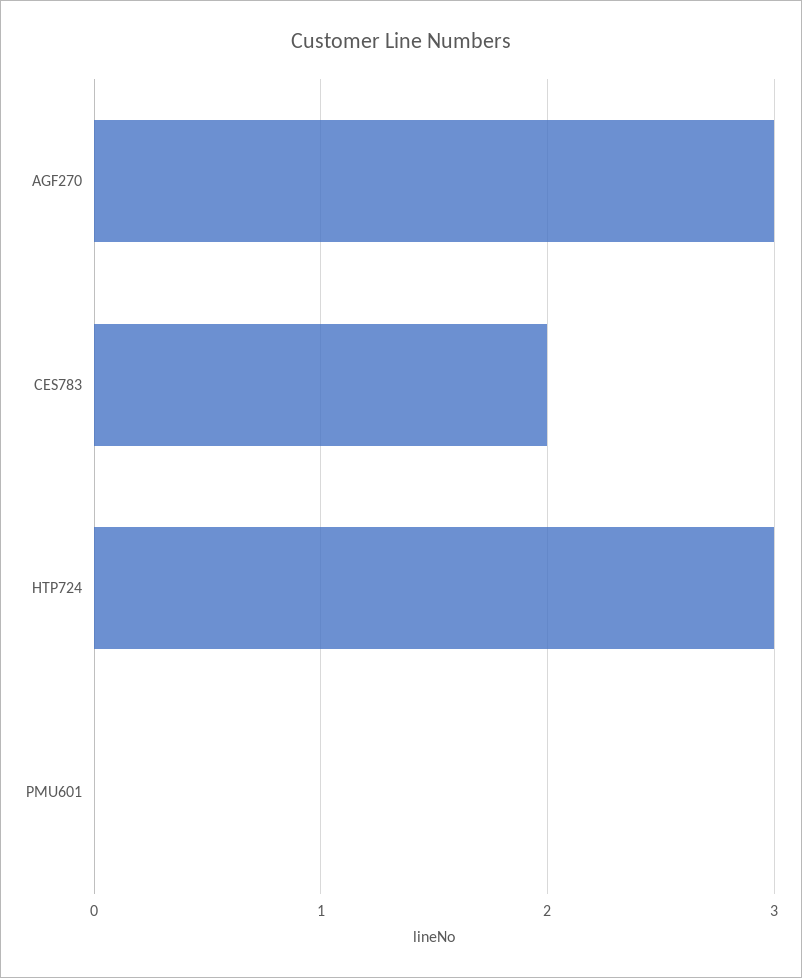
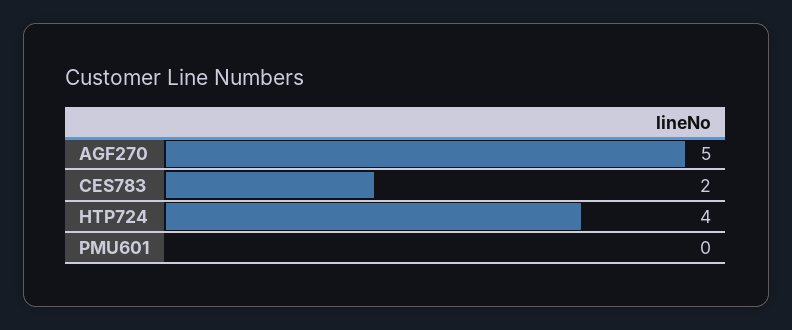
  {
-   "AGF270": 3,
+   "AGF270": 5,
    "CES783": 2,
-   "HTP724": 3,
+   "HTP724": 4,
    "PMU601": 0
  }

